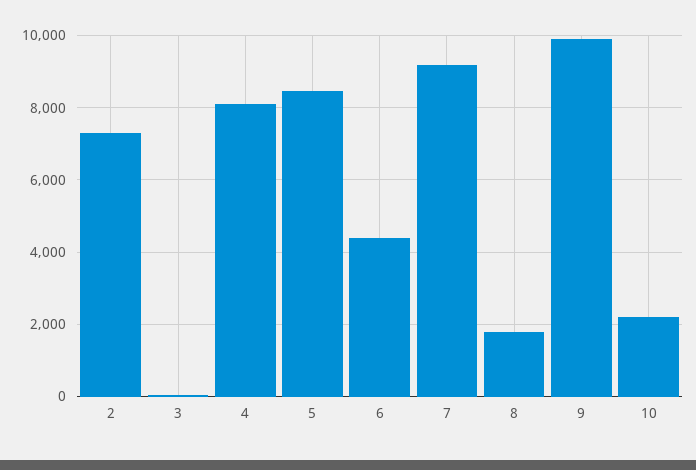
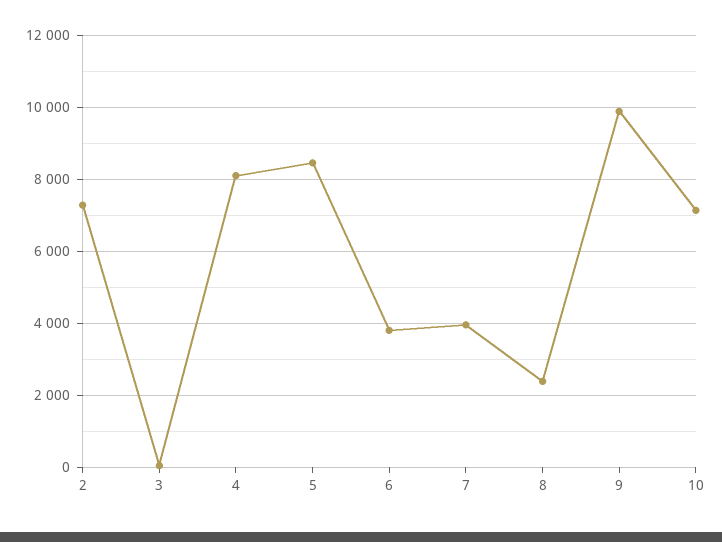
  {
    "2": 7200,
    "3": 0,
    "4": 8200,
    "5": 8400,
-   "6": 4400,
+   "6": 3800,
-   "7": 9200,
+   "7": 4000,
-   "8": 1800,
+   "8": 2400,
    "9": 9800,
-   "10": 2200
+   "10": 7200
  }

